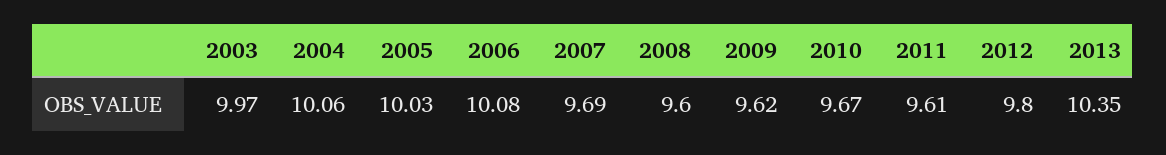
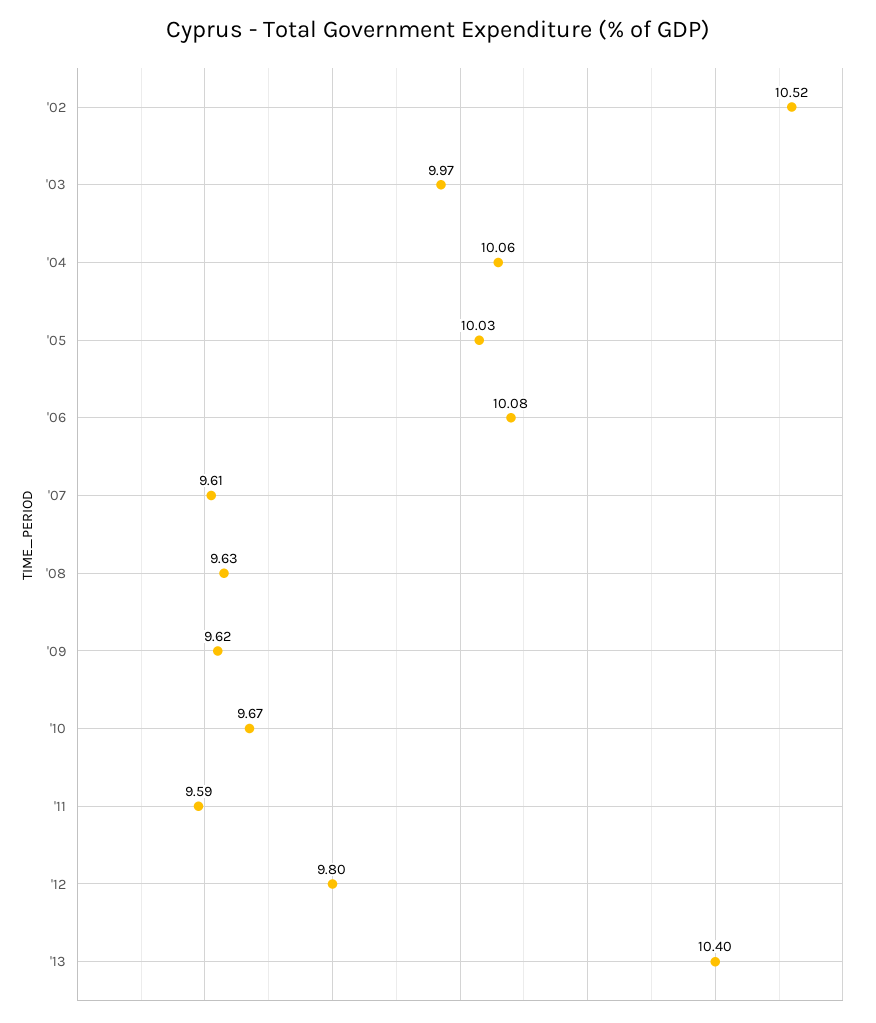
  {
    "2003": 9.97,
    "2004": 10.06,
    "2005": 10.03,
    "2006": 10.08,
-   "2007": 9.69,
+   "2007": 9.61,
-   "2008": 9.6,
+   "2008": 9.63,
    "2009": 9.62,
    "2010": 9.67,
-   "2011": 9.61,
+   "2011": 9.59,
    "2012": 9.8,
-   "2013": 10.35
+   "2013": 10.4,
+   "'02": 10.52
  }

